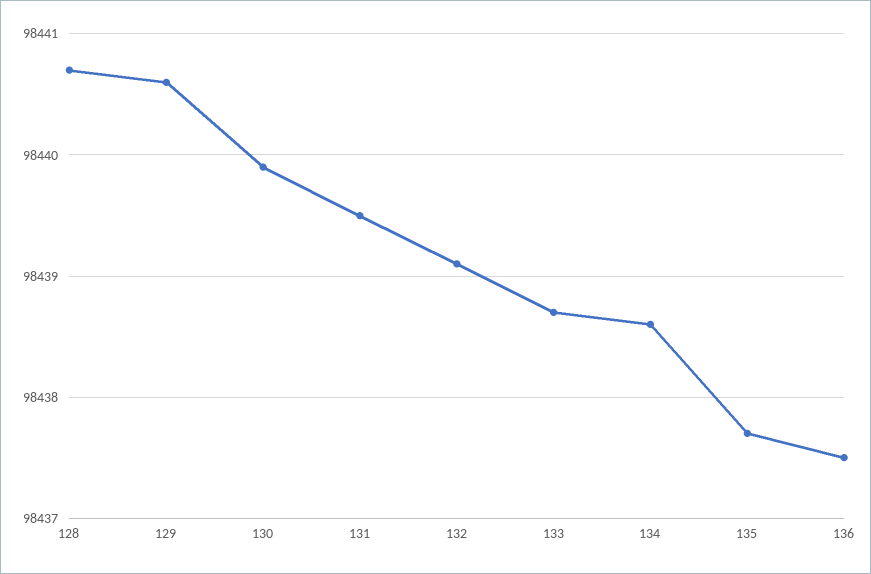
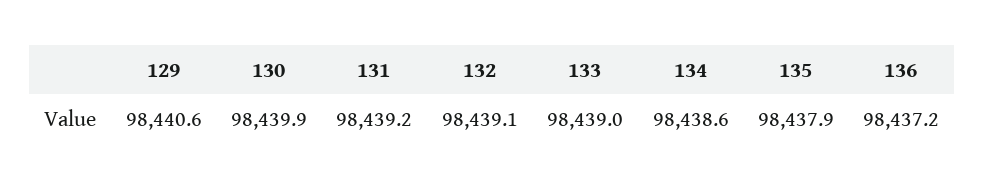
  {
-   "128": 98440.7,
    "129": 98440.6,
    "130": 98439.9,
-   "131": 98439.5,
+   "131": 98439.2,
    "132": 98439.1,
-   "133": 98438.7,
+   "133": 98439,
    "134": 98438.6,
-   "135": 98437.7,
+   "135": 98437.9,
-   "136": 98437.5
+   "136": 98437.2
  }

